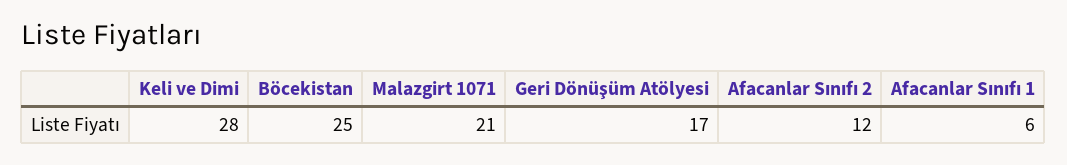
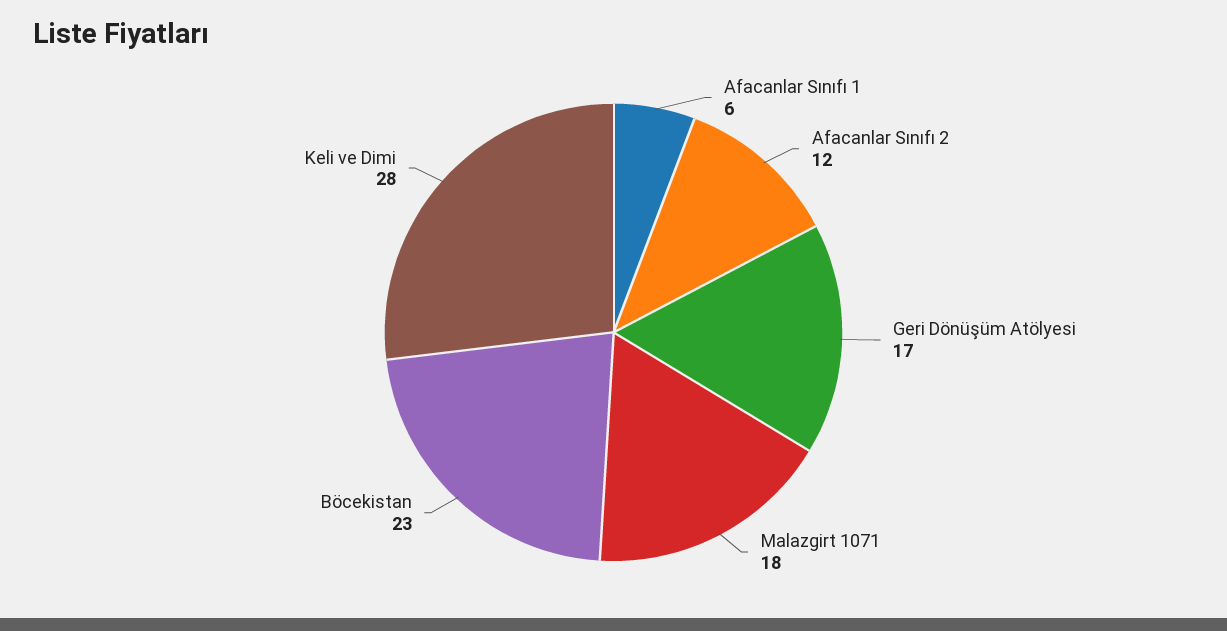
  {
    "Keli ve Dimi": 28,
-   "Böcekistan": 25,
+   "Böcekistan": 23,
-   "Malazgirt 1071": 21,
+   "Malazgirt 1071": 18,
    "Geri Dönüşüm Atölyesi": 17,
    "Afacanlar Sınıfı 2": 12,
    "Afacanlar Sınıfı 1": 6
  }

